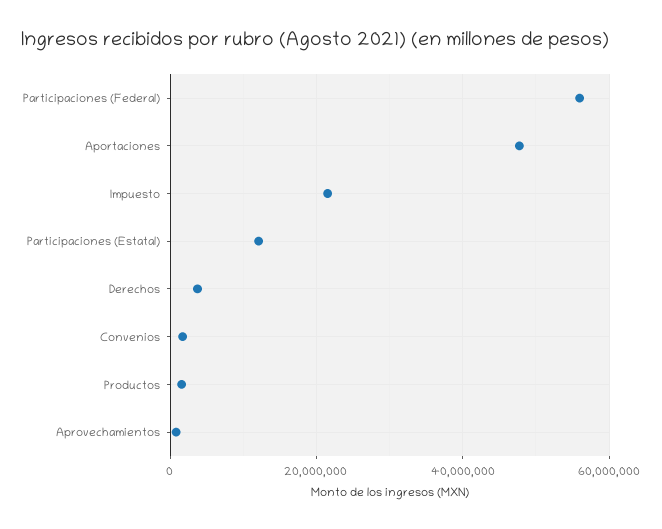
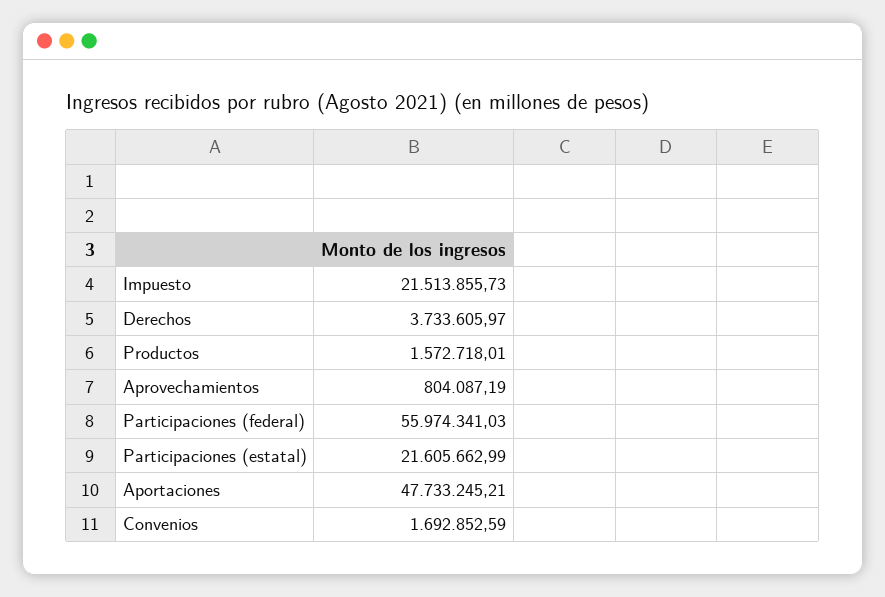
  {
    "Participaciones (Federal)": 55974341.03,
    "Aportaciones": 47733245.21,
    "Impuesto": 21513855.73,
-   "Participaciones (Estatal)": 12000000,
+   "Participaciones (Estatal)": 21605662.99,
    "Derechos": 3733605.97,
    "Convenios": 1692852.59,
    "Productos": 1572718.01,
    "Aprovechamientos": 804087.19
  }

